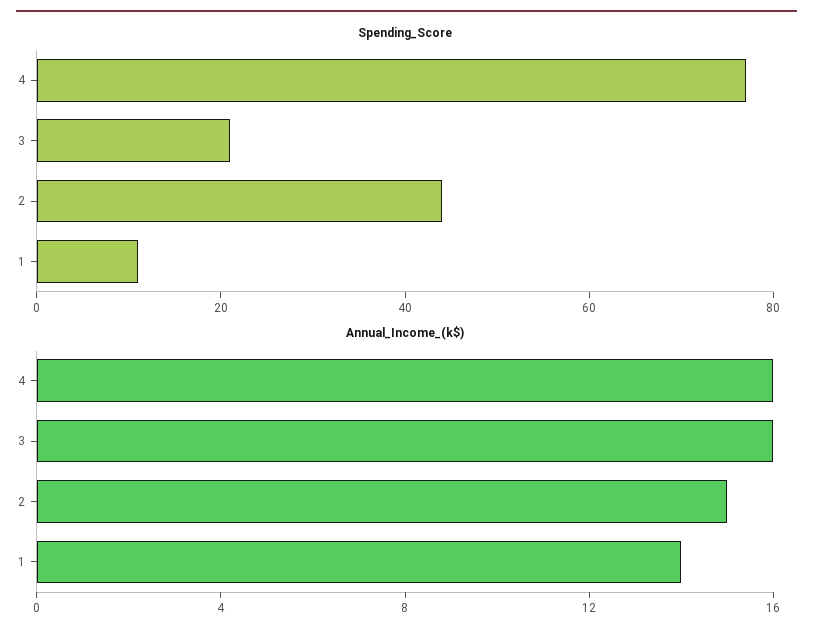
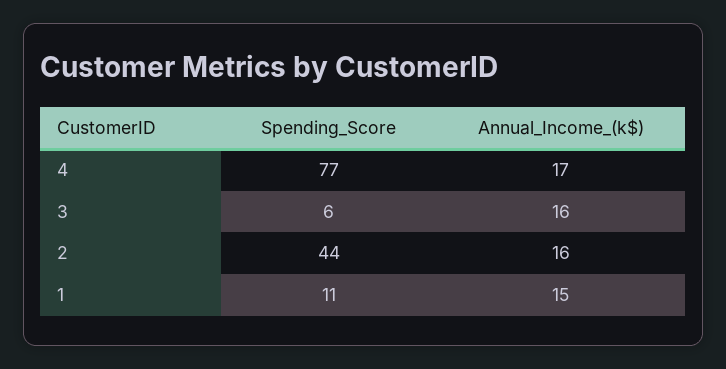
  {
    "Spending_Score": {
      "4": 77,
-     "3": 20,
+     "3": 6,
      "2": 44,
      "1": 11
    },
    "Annual_Income_(k$)": {
-     "4": 16,
+     "4": 17,
      "3": 16,
-     "2": 15,
+     "2": 16,
-     "1": 14
+     "1": 15
    }
  }

